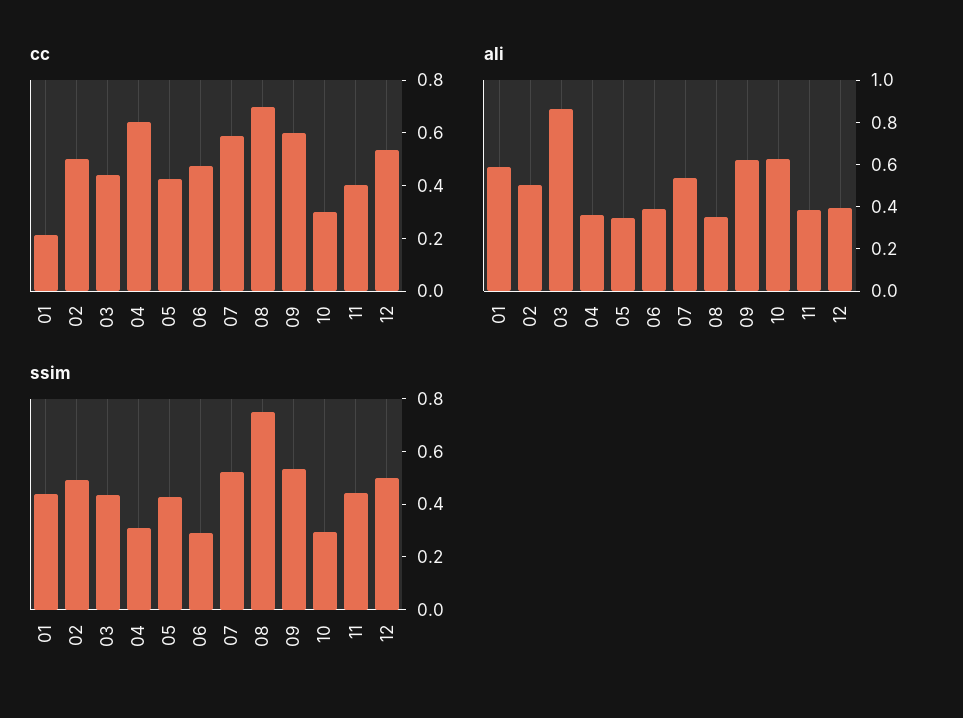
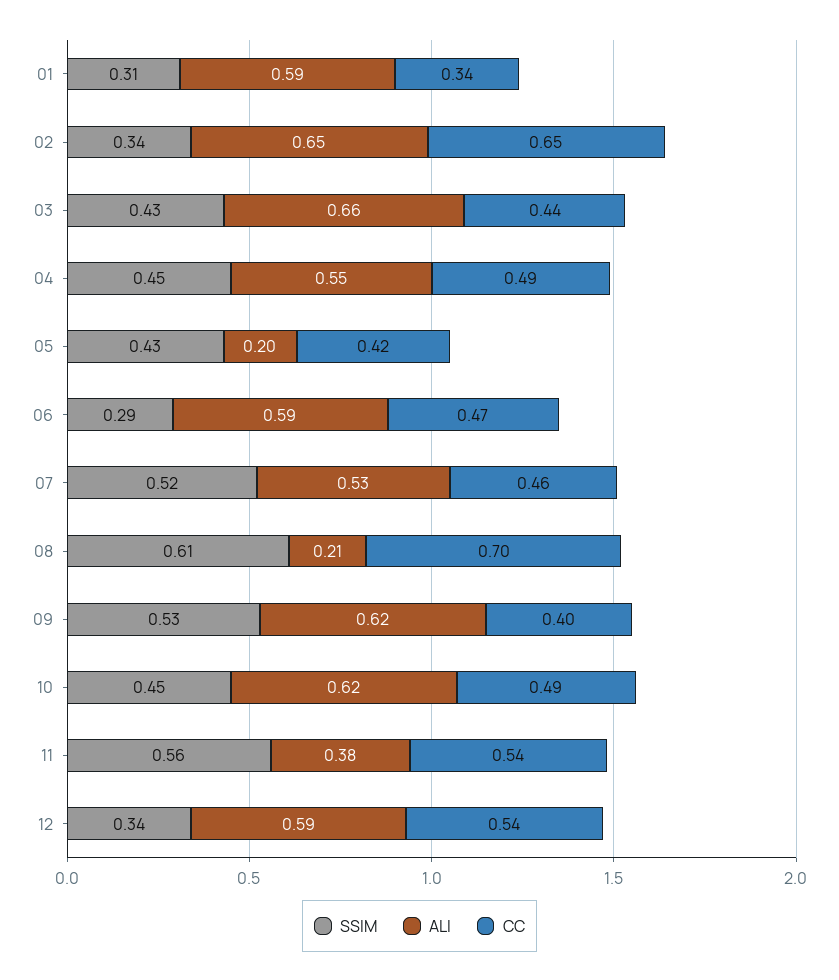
  {
    "cc": {
-     "01": 0.2,
+     "01": 0.34,
-     "02": 0.5,
+     "02": 0.65,
      "03": 0.44,
-     "04": 0.65,
+     "04": 0.49,
      "05": 0.42,
      "06": 0.47,
-     "07": 0.6,
+     "07": 0.46,
      "08": 0.7,
-     "09": 0.6,
+     "09": 0.4,
-     "10": 0.3,
+     "10": 0.49,
-     "11": 0.4,
+     "11": 0.54,
      "12": 0.54
    },
    "ali": {
      "01": 0.59,
-     "02": 0.5,
+     "02": 0.65,
-     "03": 0.85,
+     "03": 0.66,
-     "04": 0.35,
+     "04": 0.55,
-     "05": 0.35,
+     "05": 0.2,
-     "06": 0.4,
+     "06": 0.59,
      "07": 0.53,
-     "08": 0.35,
+     "08": 0.21,
      "09": 0.62,
      "10": 0.62,
      "11": 0.38,
-     "12": 0.4
+     "12": 0.59
    },
    "ssim": {
-     "01": 0.45,
+     "01": 0.31,
-     "02": 0.5,
+     "02": 0.34,
      "03": 0.43,
-     "04": 0.3,
+     "04": 0.45,
      "05": 0.43,
      "06": 0.29,
      "07": 0.52,
-     "08": 0.75,
+     "08": 0.61,
      "09": 0.53,
-     "10": 0.3,
+     "10": 0.45,
-     "11": 0.45,
+     "11": 0.56,
-     "12": 0.5
+     "12": 0.34
    }
  }

